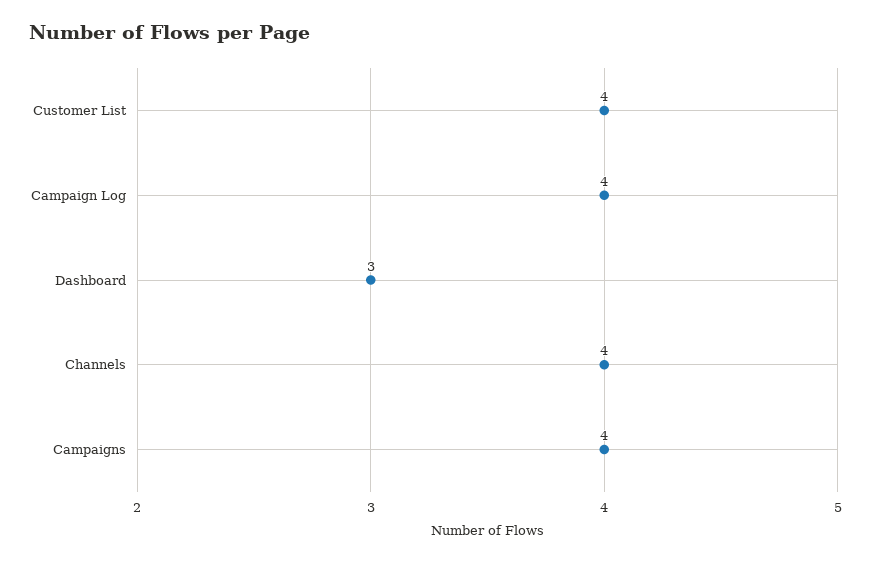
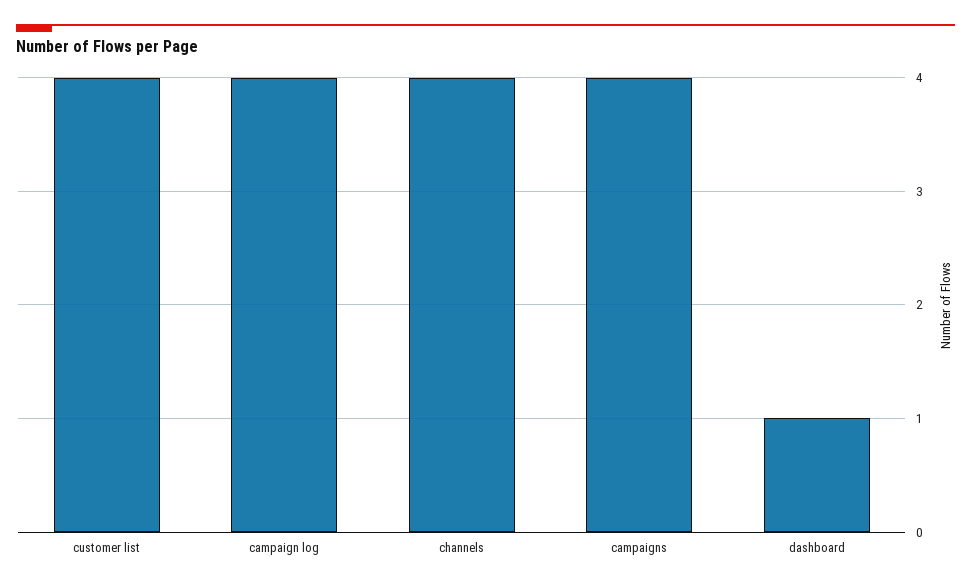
  {
    "Customer List": 4,
    "Campaign Log": 4,
-   "Dashboard": 3,
+   "Dashboard": 1,
    "Channels": 4,
    "Campaigns": 4
  }

